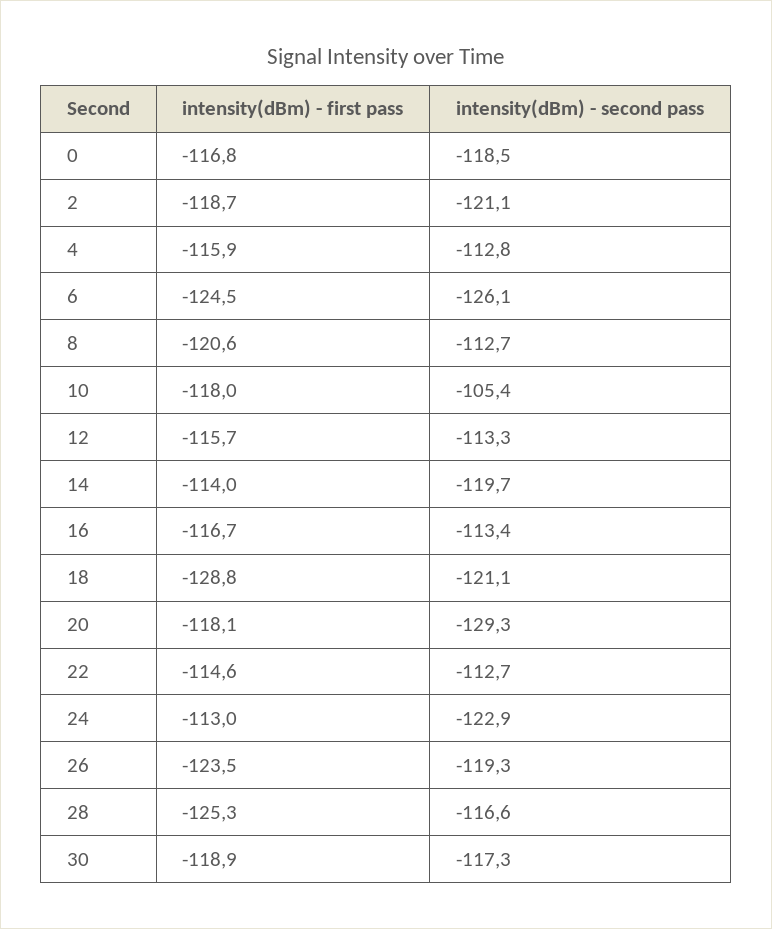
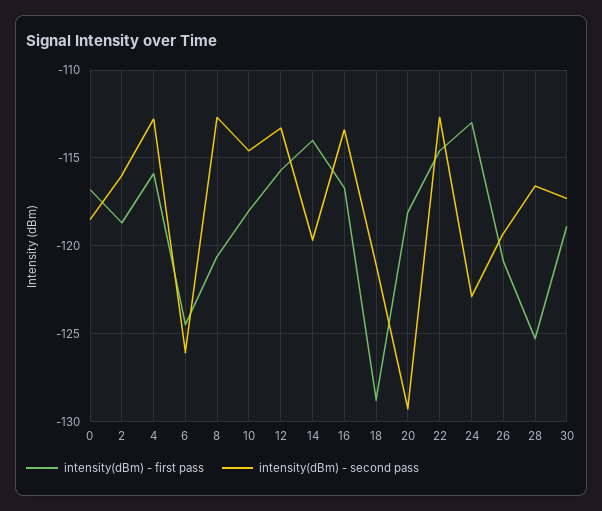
  {
    "intensity(dBm) - first pass": {
      "0": -116.8,
      "2": -118.7,
      "4": -115.9,
      "6": -124.5,
      "8": -120.6,
      "10": -118,
      "12": -115.7,
      "14": -114,
      "16": -116.7,
      "18": -128.8,
      "20": -118.1,
      "22": -114.6,
      "24": -113,
-     "26": -123.5,
+     "26": -121,
      "28": -125.3,
      "30": -118.9
    },
    "intensity(dBm) - second pass": {
      "0": -118.5,
-     "2": -121.1,
+     "2": -116,
      "4": -112.8,
      "6": -126.1,
      "8": -112.7,
-     "10": -105.4,
+     "10": -114.5,
      "12": -113.3,
      "14": -119.7,
      "16": -113.4,
      "18": -121.1,
      "20": -129.3,
      "22": -112.7,
      "24": -122.9,
      "26": -119.3,
      "28": -116.6,
      "30": -117.3
    }
  }

